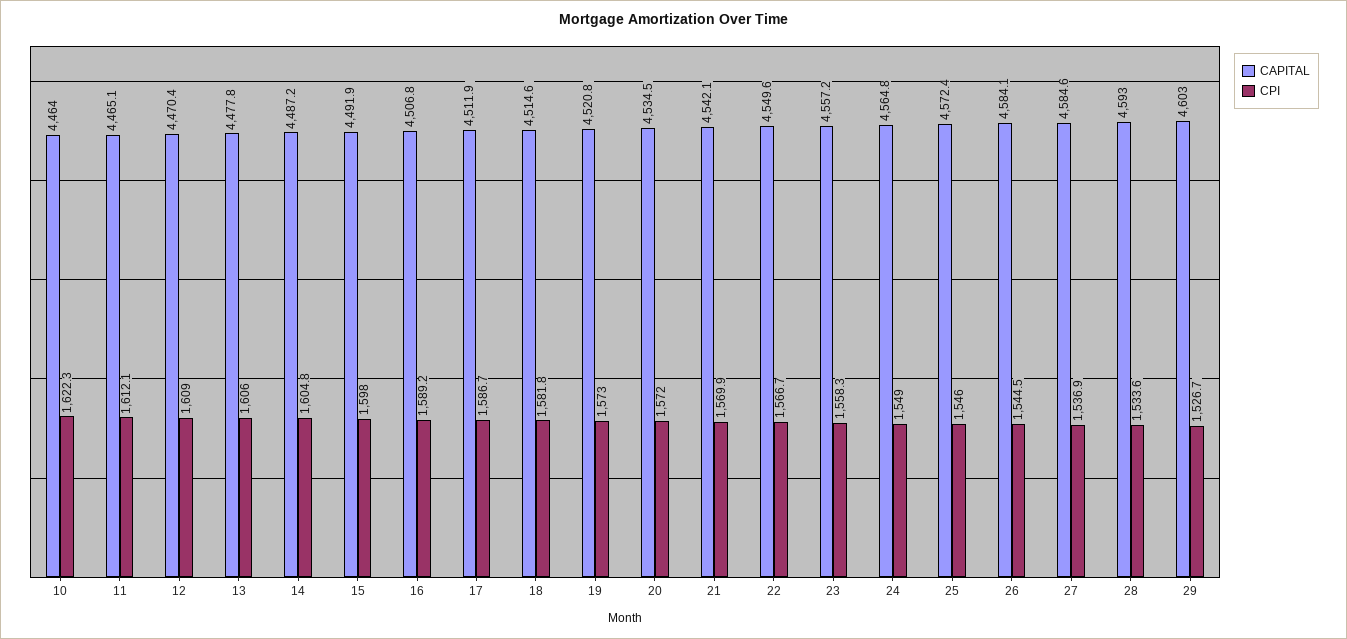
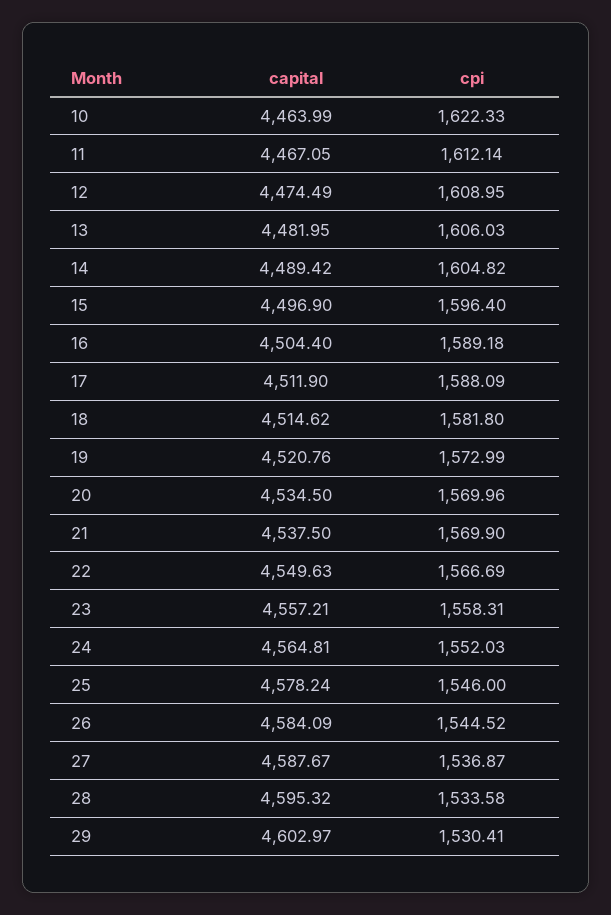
  {
    "CAPITAL": {
      "10": 4463.99,
-     "11": 4465.1,
+     "11": 4467.05,
-     "12": 4470.4,
+     "12": 4474.49,
-     "13": 4477.8,
+     "13": 4481.95,
-     "14": 4487.2,
+     "14": 4489.42,
-     "15": 4491.9,
+     "15": 4496.9,
-     "16": 4506.8,
+     "16": 4504.4,
      "17": 4511.9,
      "18": 4514.62,
      "19": 4520.76,
      "20": 4534.5,
-     "21": 4542.1,
+     "21": 4537.5,
      "22": 4549.63,
      "23": 4557.21,
      "24": 4564.81,
-     "25": 4572.4,
+     "25": 4578.24,
      "26": 4584.09,
-     "27": 4584.6,
+     "27": 4587.67,
-     "28": 4593,
+     "28": 4595.32,
      "29": 4602.97
    },
    "CPI": {
      "10": 1622.33,
      "11": 1612.14,
      "12": 1608.95,
      "13": 1606.03,
      "14": 1604.82,
-     "15": 1598,
+     "15": 1596.4,
      "16": 1589.18,
-     "17": 1586.7,
+     "17": 1588.09,
      "18": 1581.8,
      "19": 1572.99,
-     "20": 1572,
+     "20": 1569.96,
      "21": 1569.9,
      "22": 1566.69,
      "23": 1558.31,
-     "24": 1549,
+     "24": 1552.03,
      "25": 1546,
      "26": 1544.52,
      "27": 1536.87,
      "28": 1533.58,
-     "29": 1526.7
+     "29": 1530.41
    }
  }

